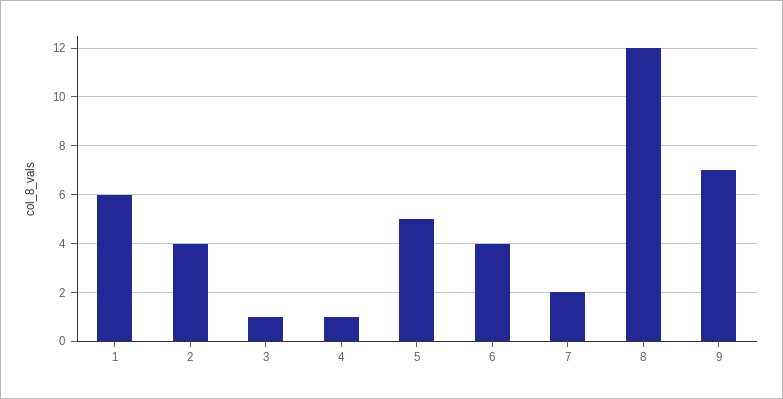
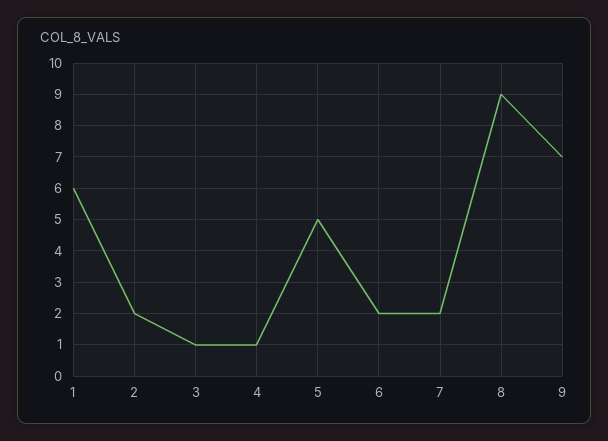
  {
    "1": 6,
-   "2": 4,
+   "2": 2,
    "3": 1,
    "4": 1,
    "5": 5,
-   "6": 4,
+   "6": 2,
    "7": 2,
-   "8": 12,
+   "8": 9,
    "9": 7
  }

